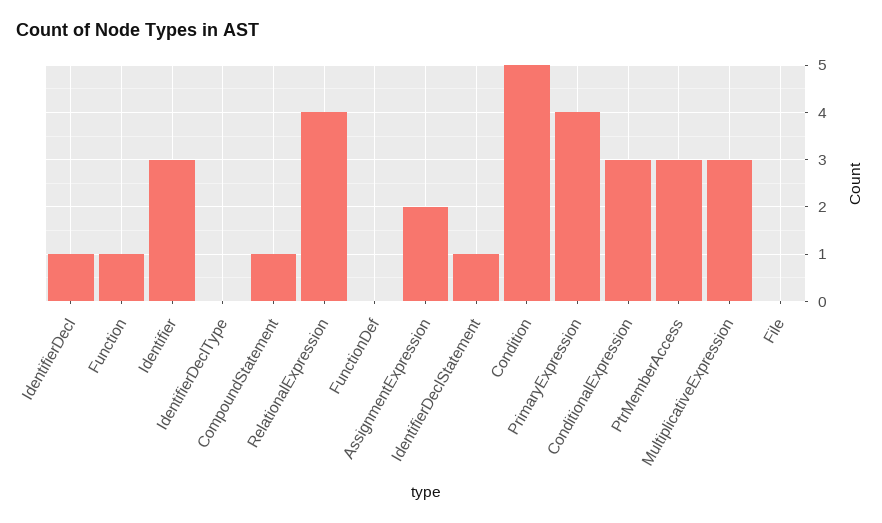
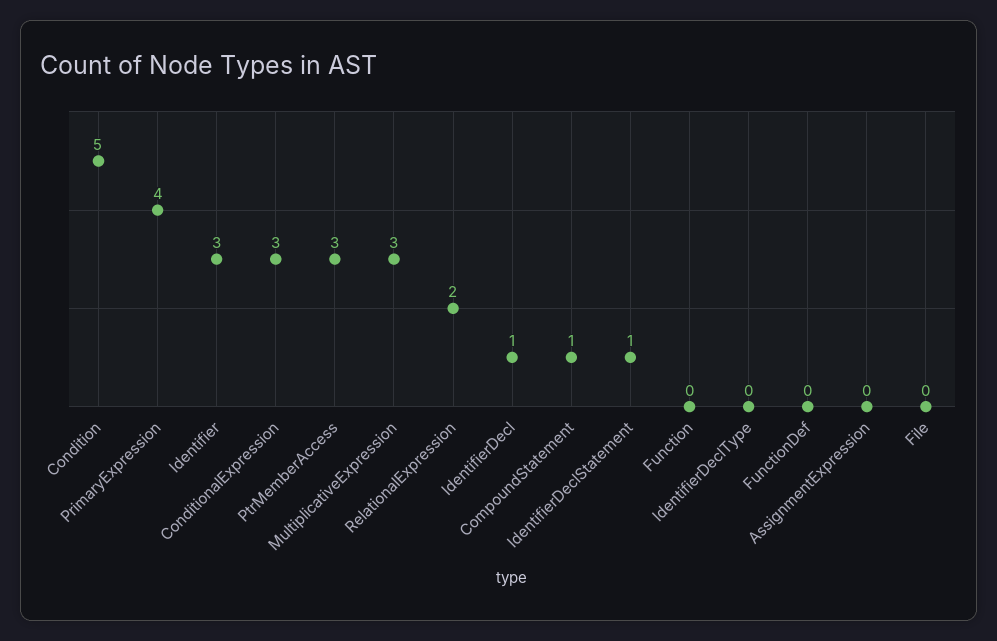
  {
    "IdentifierDecl": 1,
-   "Function": 1,
+   "Function": 0,
    "Identifier": 3,
    "IdentifierDeclType": 0,
    "CompoundStatement": 1,
-   "RelationalExpression": 4,
+   "RelationalExpression": 2,
    "FunctionDef": 0,
-   "AssignmentExpression": 2,
+   "AssignmentExpression": 0,
    "IdentifierDeclStatement": 1,
    "Condition": 5,
    "PrimaryExpression": 4,
    "ConditionalExpression": 3,
    "PtrMemberAccess": 3,
    "MultiplicativeExpression": 3,
    "File": 0
  }

